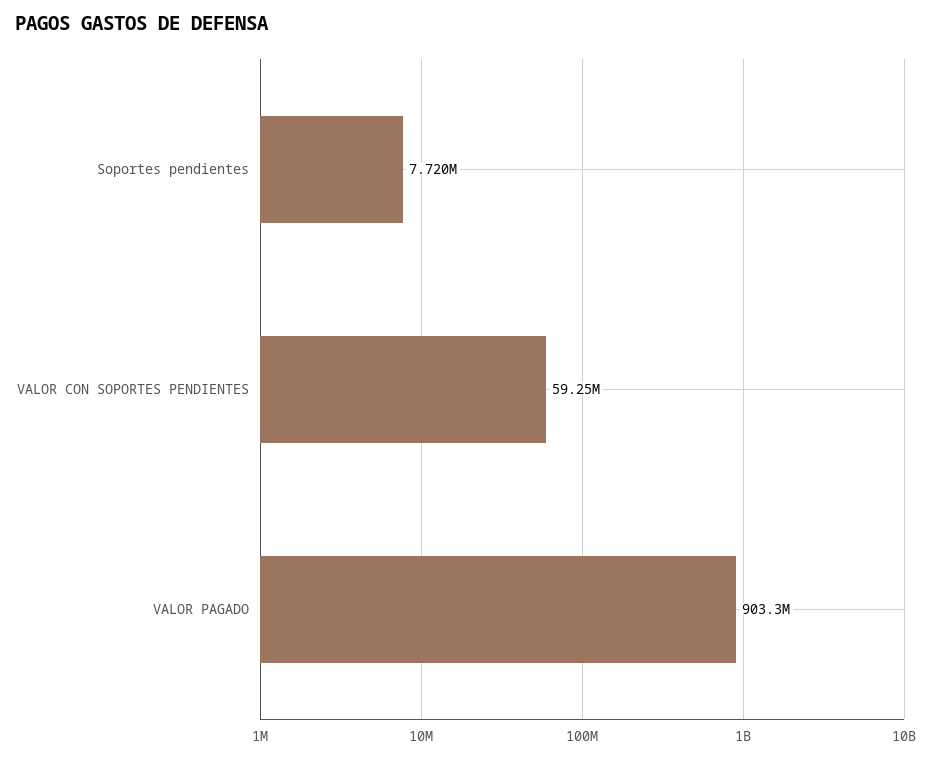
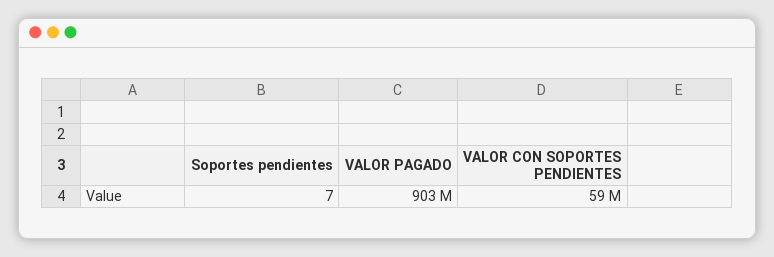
  {
-   "Soportes pendientes": 7720000,
+   "Soportes pendientes": 7,
    "VALOR CON SOPORTES PENDIENTES": 59250000,
    "VALOR PAGADO": 903300000
  }

